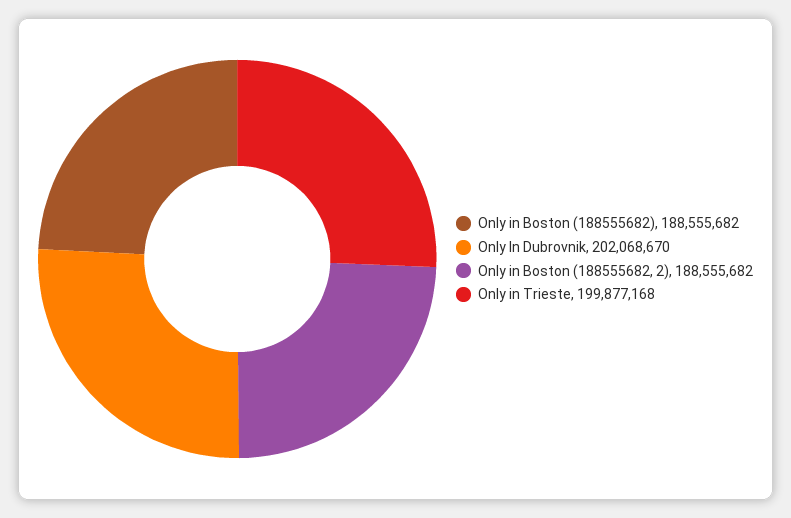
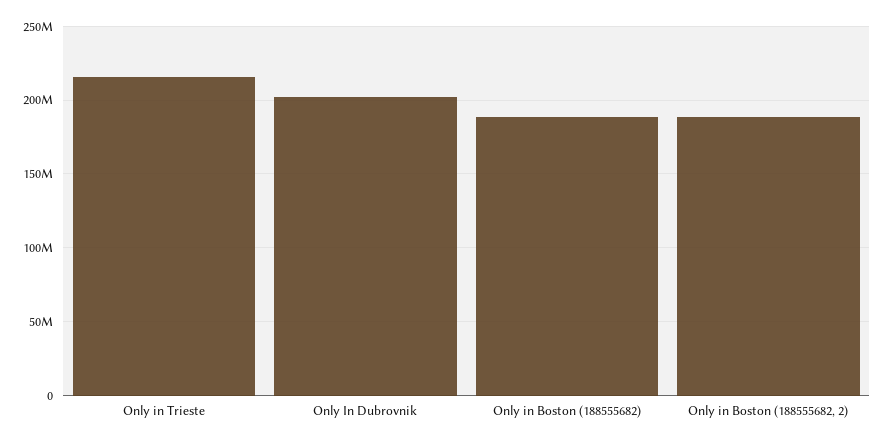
  {
    "Only in Boston (188555682)": 188555682,
    "Only In Dubrovnik": 202068670,
    "Only in Boston (188555682, 2)": 188555682,
-   "Only in Trieste": 199877168
+   "Only in Trieste": 215000000
  }

